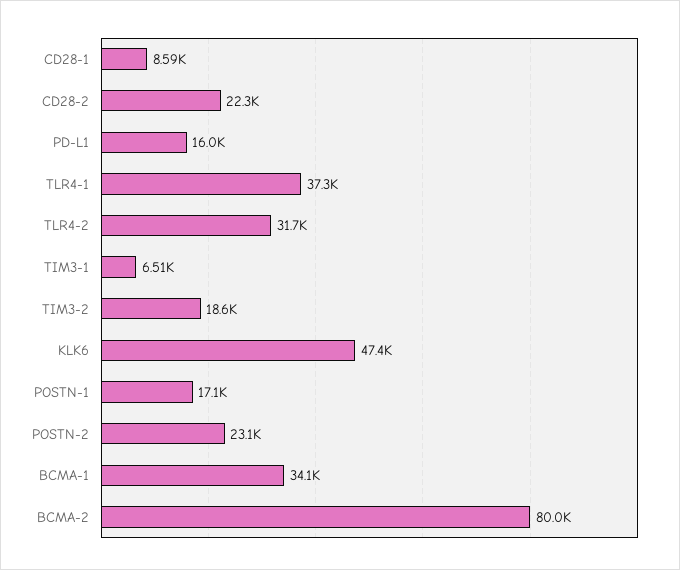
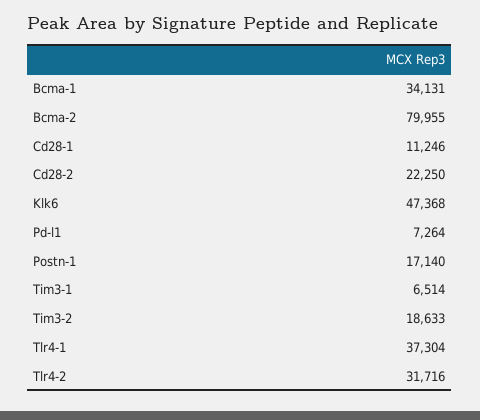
  {
-   "CD28-1": 8590,
+   "CD28-1": 11246,
    "CD28-2": 22250,
-   "PD-L1": 16000,
+   "PD-L1": 7264,
    "TLR4-1": 37304,
    "TLR4-2": 31716,
    "TIM3-1": 6514,
    "TIM3-2": 18633,
    "KLK6": 47368,
    "POSTN-1": 17140,
-   "POSTN-2": 23100,
    "BCMA-1": 34131,
    "BCMA-2": 79955
  }

